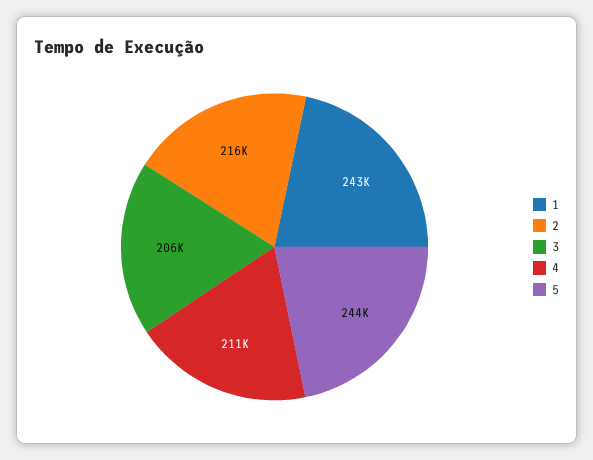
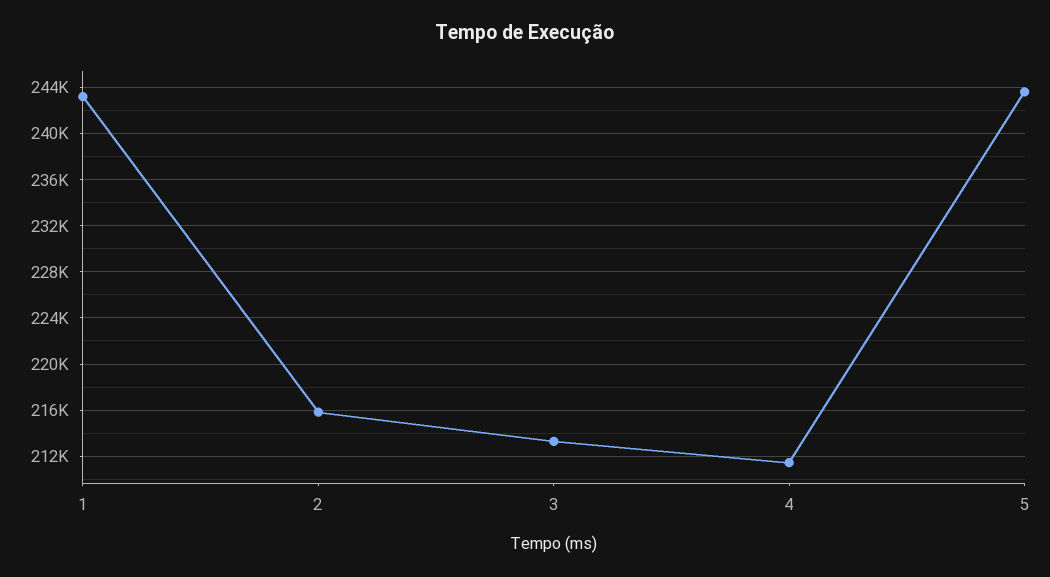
  {
    "1": 243000,
    "2": 216000,
-   "3": 206000,
+   "3": 213000,
    "4": 211000,
    "5": 244000
  }

